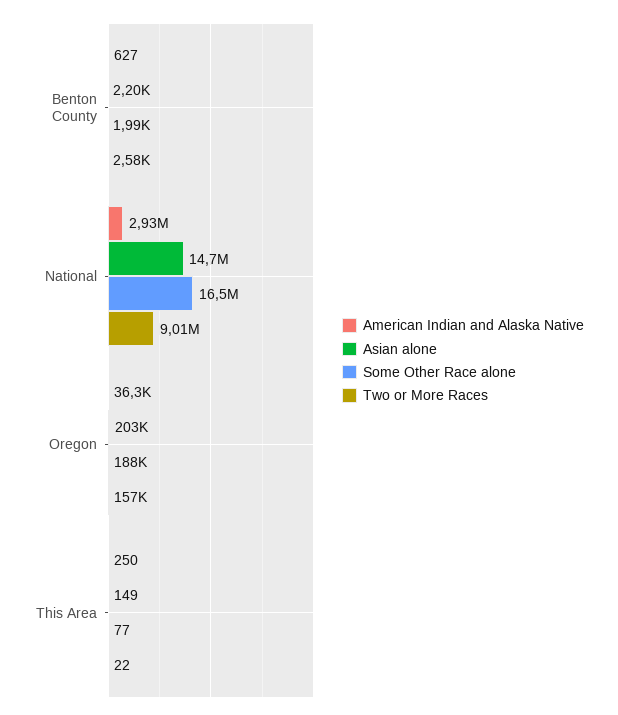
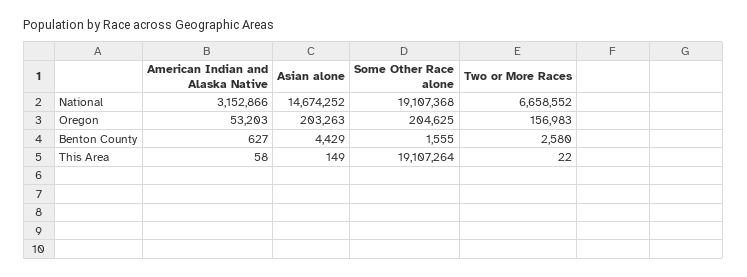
  {
    "American Indian and Alaska Native": {
      "Benton County": 627,
-     "National": 2930000,
+     "National": 3152866,
-     "Oregon": 36300,
+     "Oregon": 53203,
-     "This Area": 250
+     "This Area": 58
    },
    "Asian alone": {
-     "Benton County": 2200,
+     "Benton County": 4429,
      "National": 14674252,
      "Oregon": 203263,
      "This Area": 149
    },
    "Some Other Race alone": {
-     "Benton County": 1990,
+     "Benton County": 1555,
-     "National": 16500000,
+     "National": 19107368,
-     "Oregon": 188000,
+     "Oregon": 204625,
-     "This Area": 77
+     "This Area": 19107264
    },
    "Two or More Races": {
      "Benton County": 2580,
-     "National": 9010000,
+     "National": 6658552,
      "Oregon": 156983,
      "This Area": 22
    }
  }

